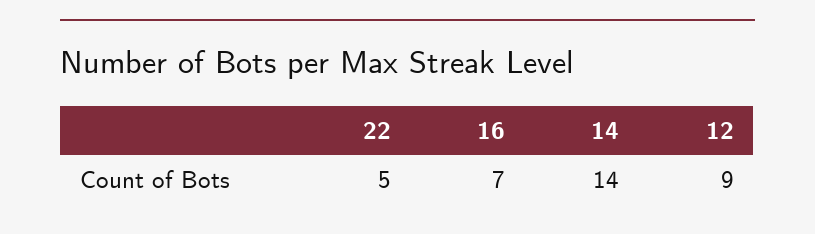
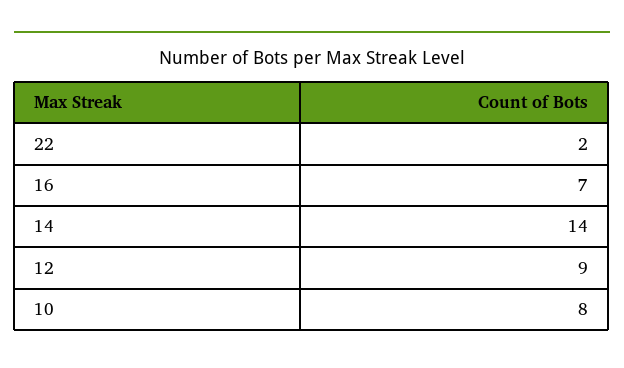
  {
-   "22": 5,
+   "22": 2,
    "16": 7,
    "14": 14,
-   "12": 9
+   "12": 9,
+   "10": 8
  }

